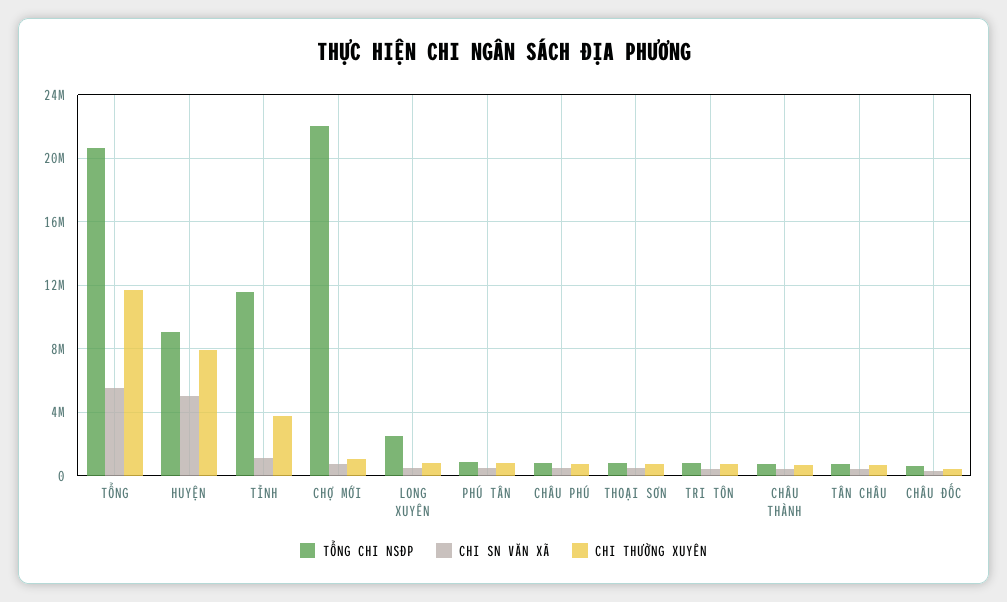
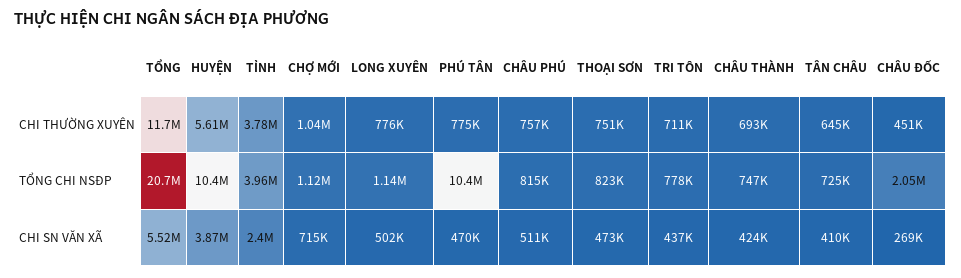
  {
    "TỔNG CHI NSĐP": {
      "TỔNG": 20700000,
-     "HUYỆN": 9000000,
+     "HUYỆN": 10400000,
-     "TỈNH": 11500000,
+     "TỈNH": 3960000,
-     "CHỢ MỚI": 22000000,
+     "CHỢ MỚI": 1120000,
-     "LONG XUYÊN": 2500000,
+     "LONG XUYÊN": 1140000,
-     "PHÚ TÂN": 1000000,
+     "PHÚ TÂN": 10400000,
      "CHÂU PHÚ": 815000,
      "THOẠI SƠN": 823000,
      "TRI TÔN": 778000,
      "CHÂU THÀNH": 747000,
      "TÂN CHÂU": 725000,
-     "CHÂU ĐỐC": 500000
+     "CHÂU ĐỐC": 2050000
    },
    "CHI SN VĂN XÃ": {
      "TỔNG": 5520000,
-     "HUYỆN": 5000000,
+     "HUYỆN": 3870000,
-     "TỈNH": 1000000,
+     "TỈNH": 2400000,
      "CHỢ MỚI": 715000,
      "LONG XUYÊN": 502000,
      "PHÚ TÂN": 470000,
      "CHÂU PHÚ": 511000,
      "THOẠI SƠN": 473000,
      "TRI TÔN": 437000,
      "CHÂU THÀNH": 424000,
      "TÂN CHÂU": 410000,
      "CHÂU ĐỐC": 269000
    },
    "CHI THƯỜNG XUYÊN": {
      "TỔNG": 11700000,
-     "HUYỆN": 8000000,
+     "HUYỆN": 5610000,
      "TỈNH": 3780000,
      "CHỢ MỚI": 1040000,
      "LONG XUYÊN": 776000,
      "PHÚ TÂN": 775000,
      "CHÂU PHÚ": 757000,
      "THOẠI SƠN": 751000,
      "TRI TÔN": 711000,
      "CHÂU THÀNH": 693000,
      "TÂN CHÂU": 645000,
      "CHÂU ĐỐC": 451000
    }
  }

